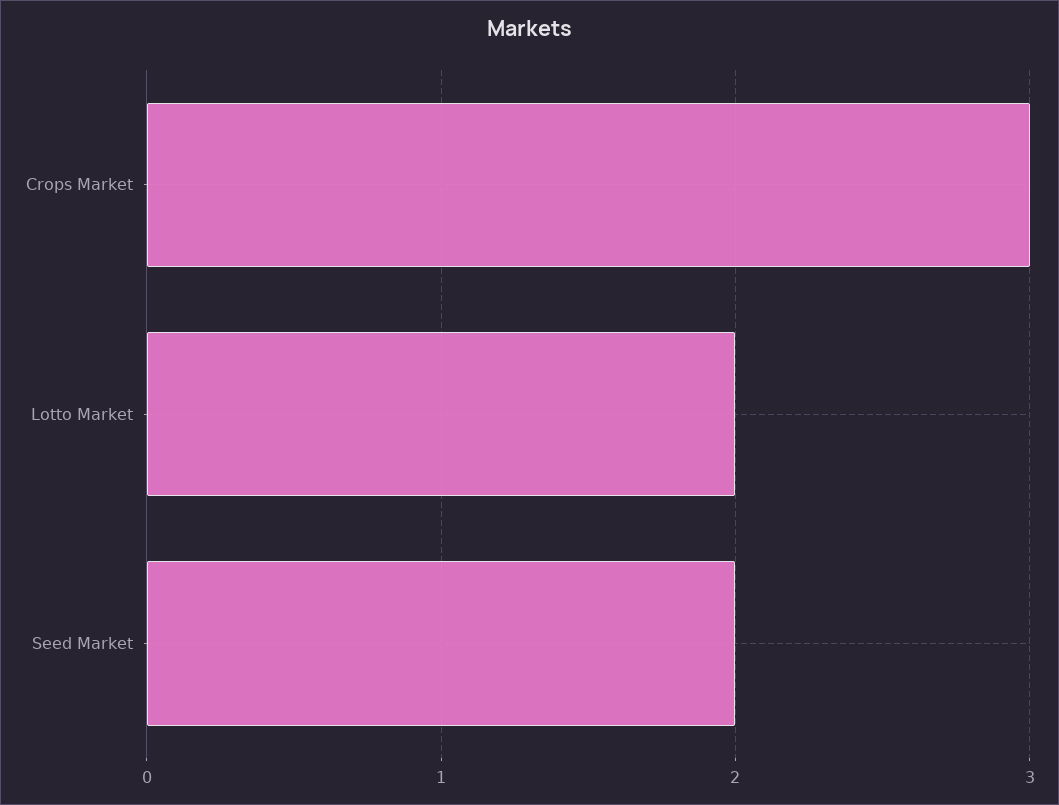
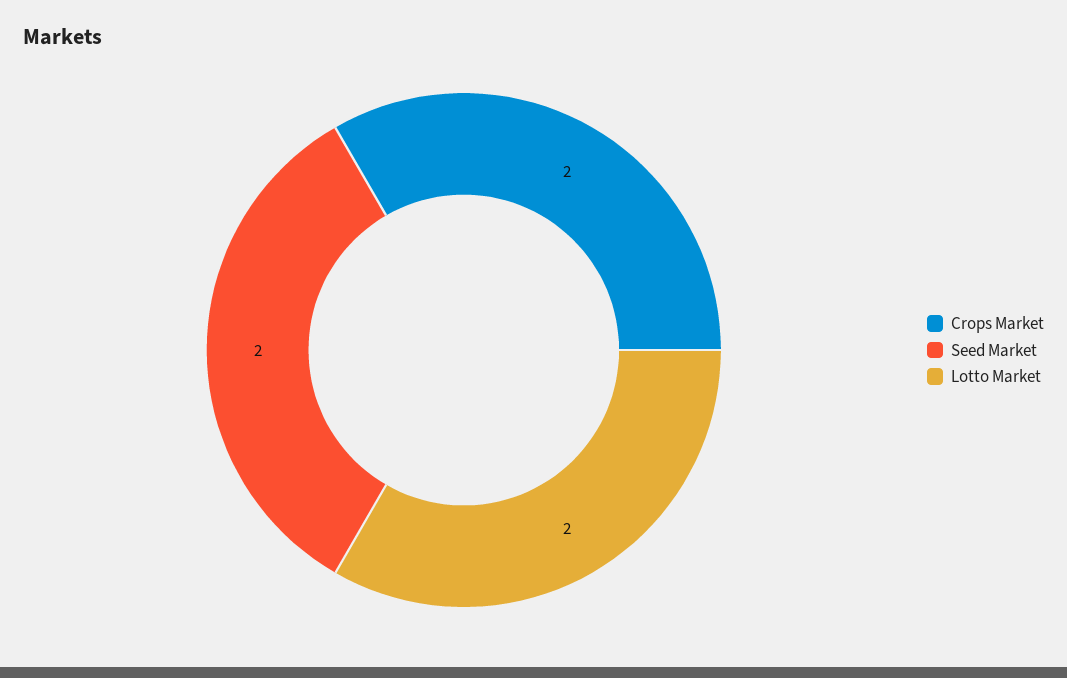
  {
-   "Crops Market": 3,
+   "Crops Market": 2,
    "Lotto Market": 2,
    "Seed Market": 2
  }

